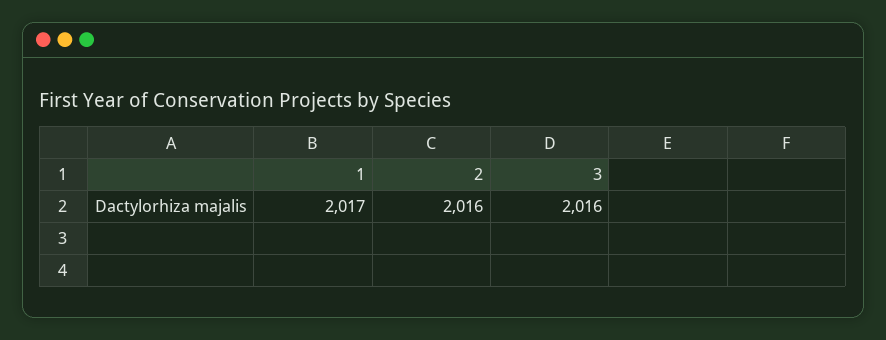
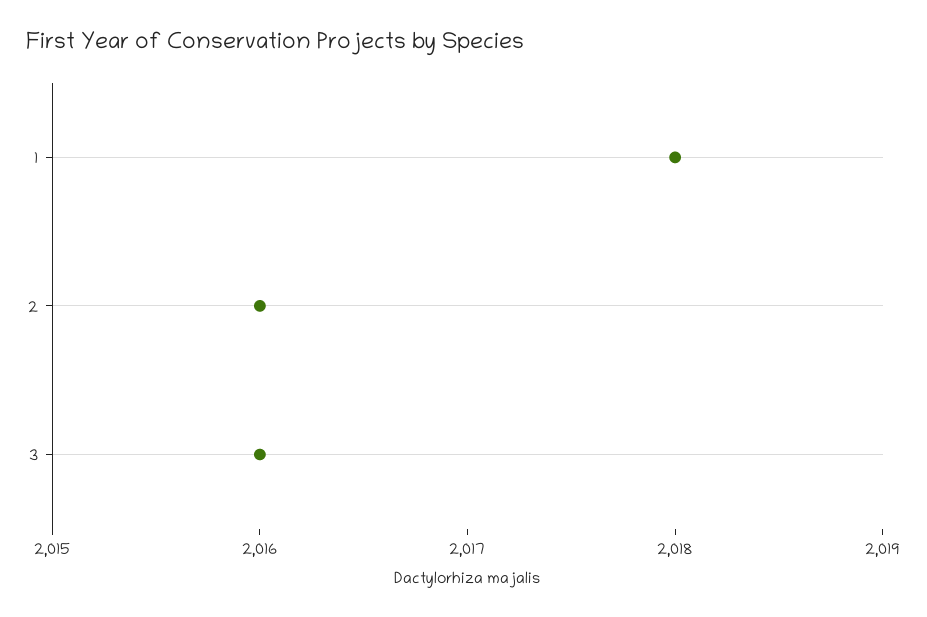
  {
-   "1": 2017,
+   "1": 2018,
    "2": 2016,
    "3": 2016
  }

